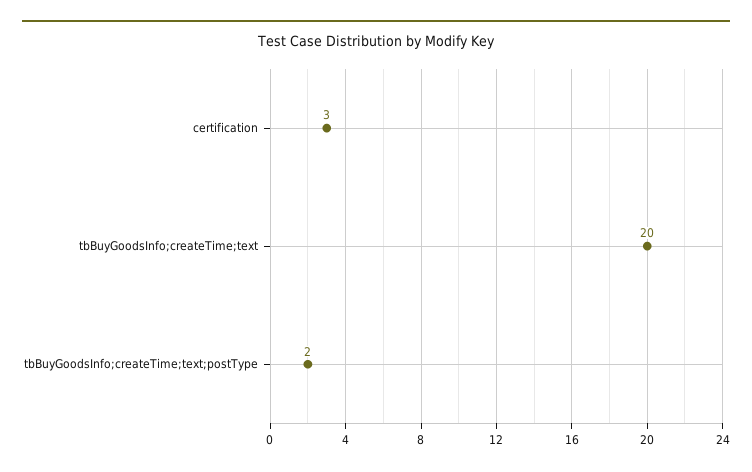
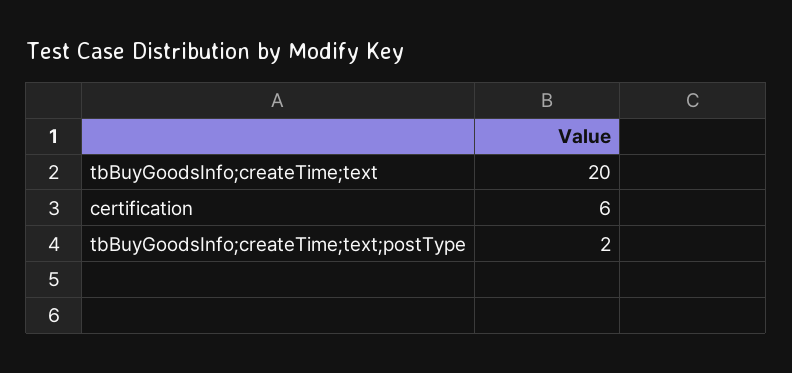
  {
-   "certification": 3,
+   "certification": 6,
    "tbBuyGoodsInfo;createTime;text": 20,
    "tbBuyGoodsInfo;createTime;text;postType": 2
  }

